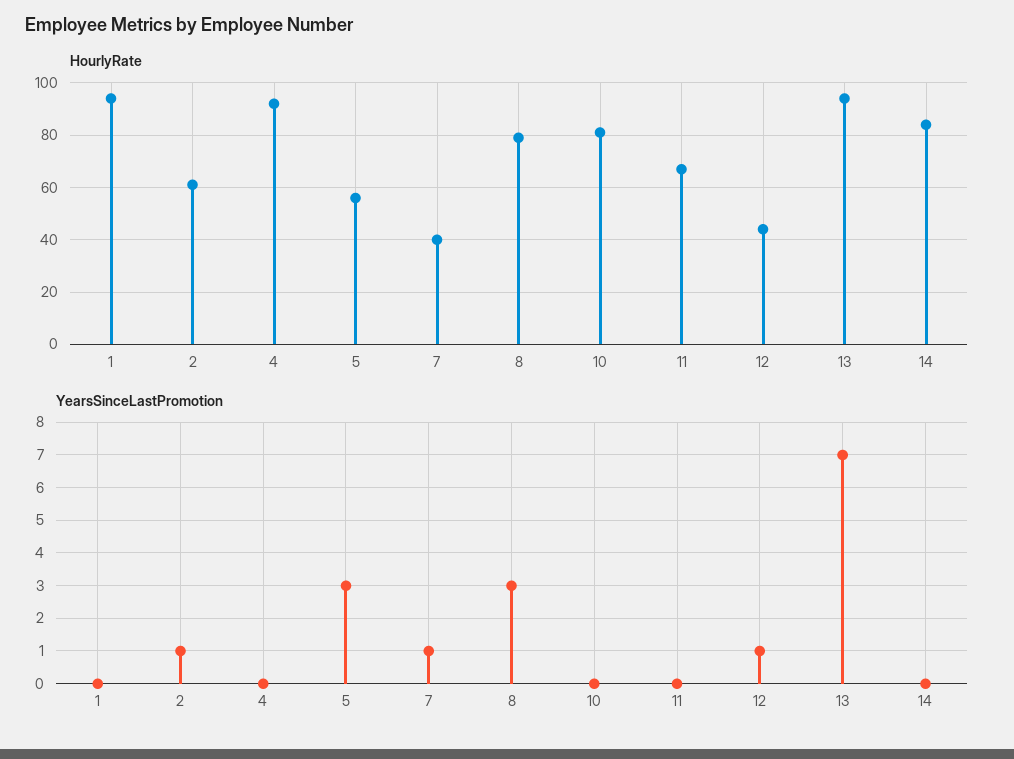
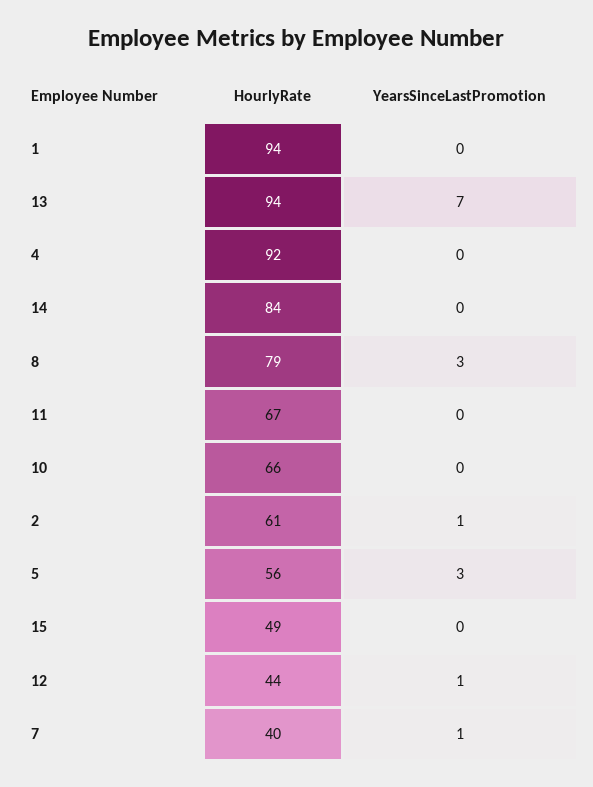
  {
    "HourlyRate": {
      "1": 94,
      "2": 61,
      "4": 92,
      "5": 56,
      "7": 40,
      "8": 79,
-     "10": 80,
+     "10": 66,
      "11": 67,
      "12": 44,
      "13": 94,
-     "14": 84
+     "14": 84,
+     "15": 49
    },
    "YearsSinceLastPromotion": {
      "1": 0,
      "2": 1,
      "4": 0,
      "5": 3,
      "7": 1,
      "8": 3,
      "10": 0,
      "11": 0,
      "12": 1,
      "13": 7,
-     "14": 0
+     "14": 0,
+     "15": 0
    }
  }

